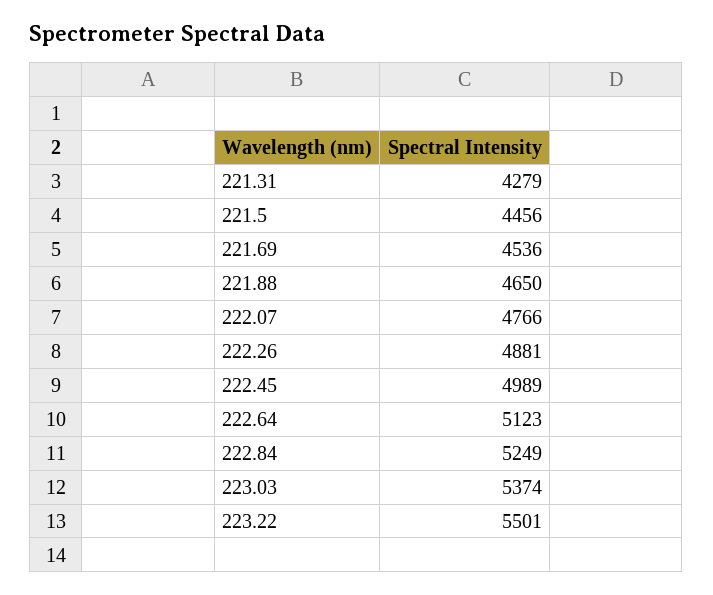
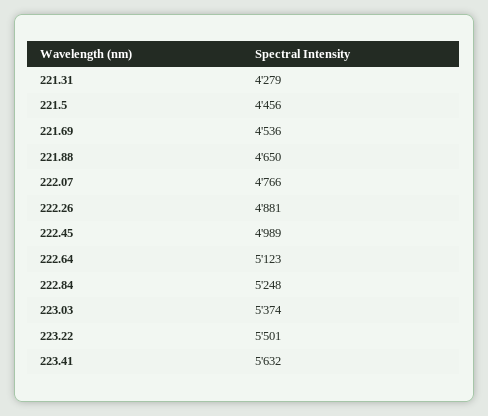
  {
    "221.31": 4279,
    "221.5": 4456,
    "221.69": 4536,
    "221.88": 4650,
    "222.07": 4766,
    "222.26": 4881,
    "222.45": 4989,
    "222.64": 5123,
-   "222.84": 5249,
+   "222.84": 5248,
    "223.03": 5374,
-   "223.22": 5501
+   "223.22": 5501,
+   "223.41": 5632
  }

